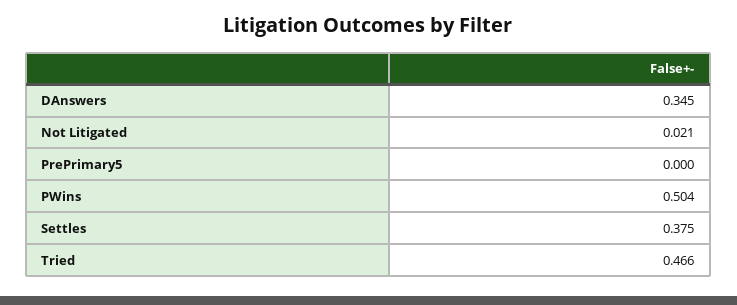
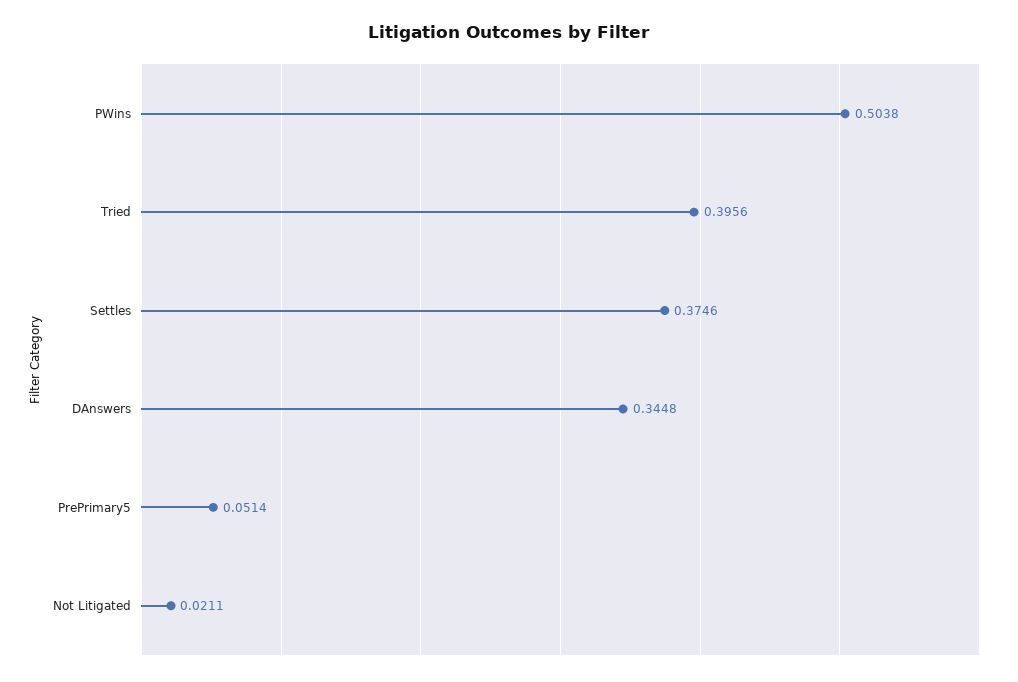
  {
    "DAnswers": 0.3448,
    "Not Litigated": 0.0211,
-   "PrePrimary5": 0,
+   "PrePrimary5": 0.0514,
    "PWins": 0.5038,
    "Settles": 0.3746,
-   "Tried": 0.466
+   "Tried": 0.3956
  }

